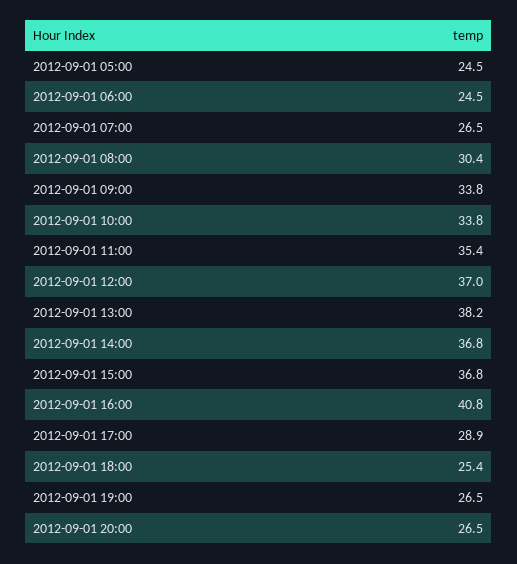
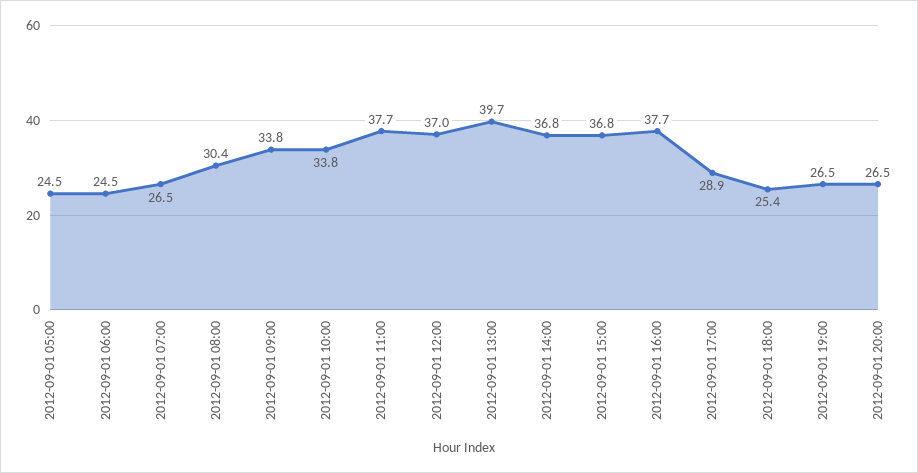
  {
    "2012-09-01 05:00": 24.5,
    "2012-09-01 06:00": 24.5,
    "2012-09-01 07:00": 26.5,
    "2012-09-01 08:00": 30.4,
    "2012-09-01 09:00": 33.8,
    "2012-09-01 10:00": 33.8,
-   "2012-09-01 11:00": 35.4,
+   "2012-09-01 11:00": 37.7,
    "2012-09-01 12:00": 37,
-   "2012-09-01 13:00": 38.2,
+   "2012-09-01 13:00": 39.7,
    "2012-09-01 14:00": 36.8,
    "2012-09-01 15:00": 36.8,
-   "2012-09-01 16:00": 40.8,
+   "2012-09-01 16:00": 37.7,
    "2012-09-01 17:00": 28.9,
    "2012-09-01 18:00": 25.4,
    "2012-09-01 19:00": 26.5,
    "2012-09-01 20:00": 26.5
  }

